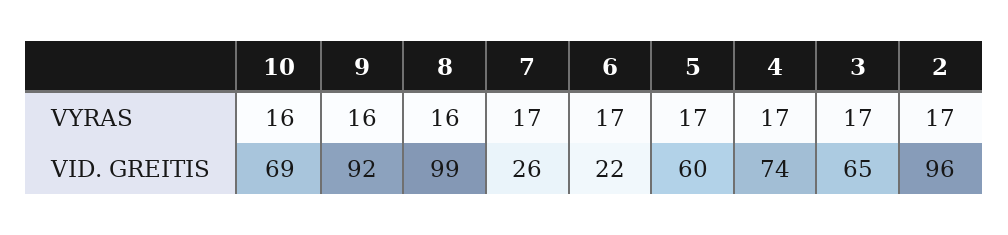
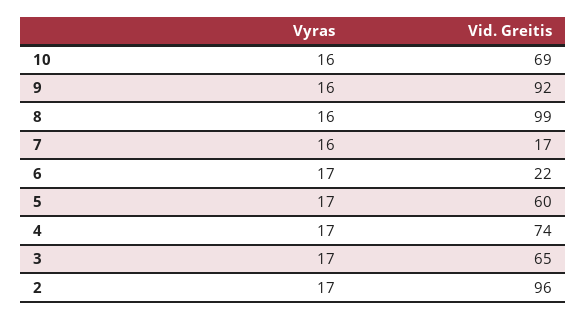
  {
    "10": {
      "VYRAS": 16,
      "VID. GREITIS": 69
    },
    "9": {
      "VYRAS": 16,
      "VID. GREITIS": 92
    },
    "8": {
      "VYRAS": 16,
      "VID. GREITIS": 99
    },
    "7": {
-     "VYRAS": 17,
+     "VYRAS": 16,
-     "VID. GREITIS": 26
+     "VID. GREITIS": 17
    },
    "6": {
      "VYRAS": 17,
      "VID. GREITIS": 22
    },
    "5": {
      "VYRAS": 17,
      "VID. GREITIS": 60
    },
    "4": {
      "VYRAS": 17,
      "VID. GREITIS": 74
    },
    "3": {
      "VYRAS": 17,
      "VID. GREITIS": 65
    },
    "2": {
      "VYRAS": 17,
      "VID. GREITIS": 96
    }
  }

